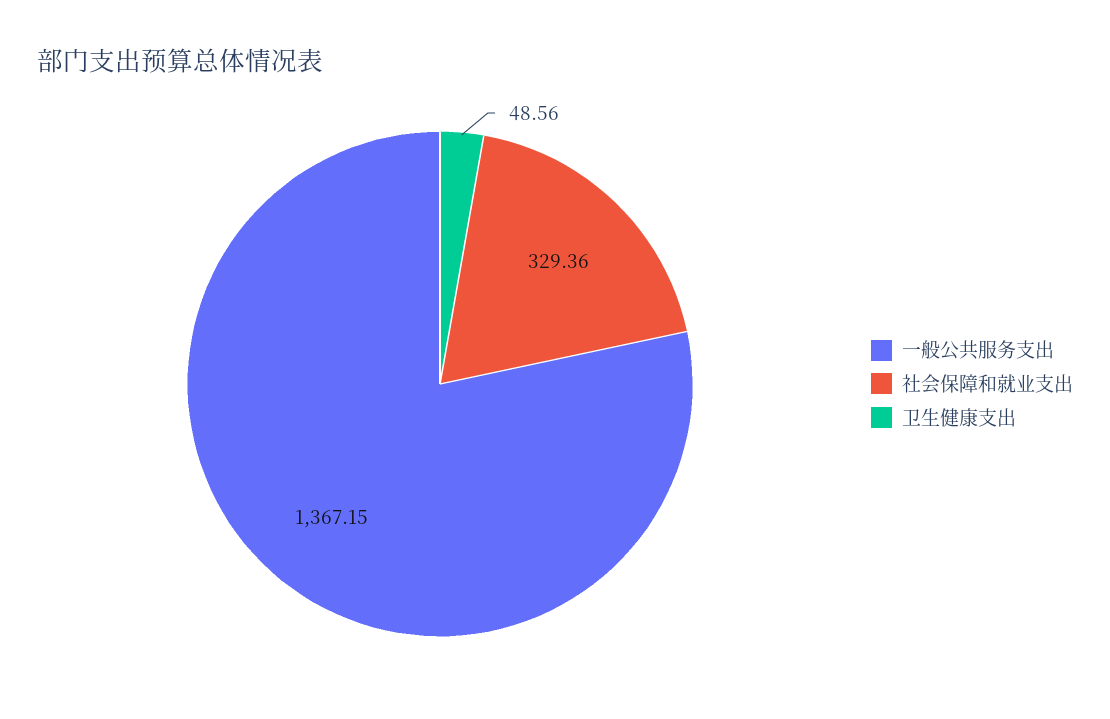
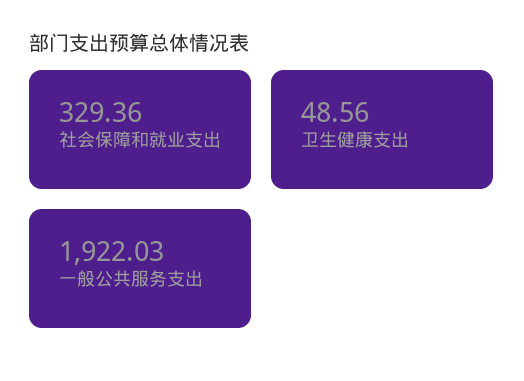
  {
-   "一般公共服务支出": 1367.15,
+   "一般公共服务支出": 1922.03,
    "社会保障和就业支出": 329.36,
    "卫生健康支出": 48.56
  }

